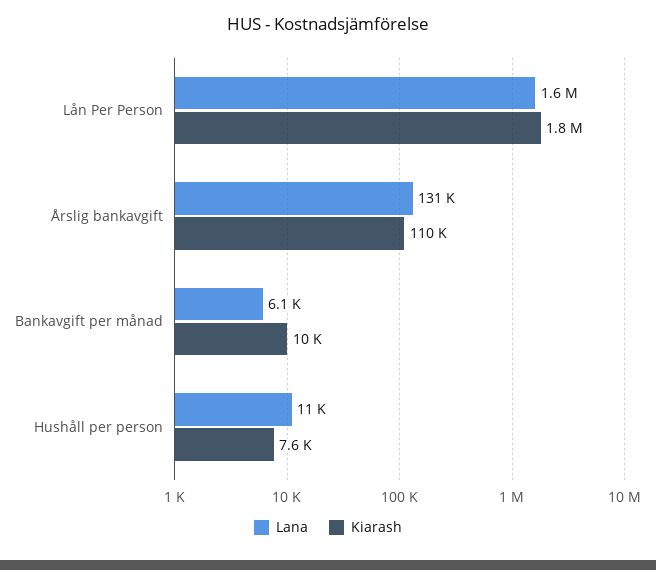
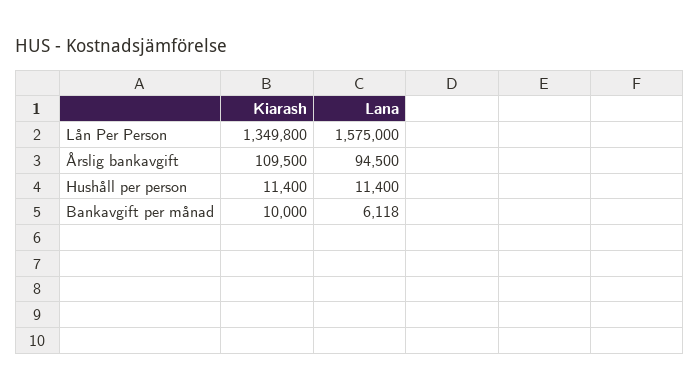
  {
    "Lana": {
      "Lån Per Person": 1575000,
-     "Årslig bankavgift": 131000,
+     "Årslig bankavgift": 94500,
      "Bankavgift per månad": 6118,
      "Hushåll per person": 11400
    },
    "Kiarash": {
-     "Lån Per Person": 1800000,
+     "Lån Per Person": 1349800,
      "Årslig bankavgift": 109500,
      "Bankavgift per månad": 10000,
-     "Hushåll per person": 7600
+     "Hushåll per person": 11400
    }
  }

